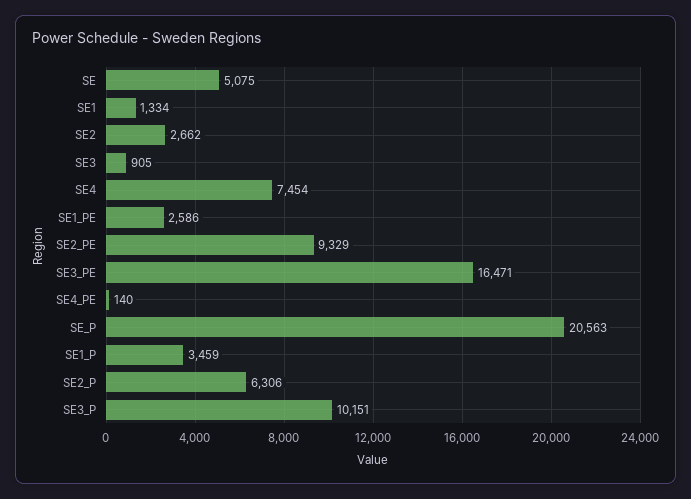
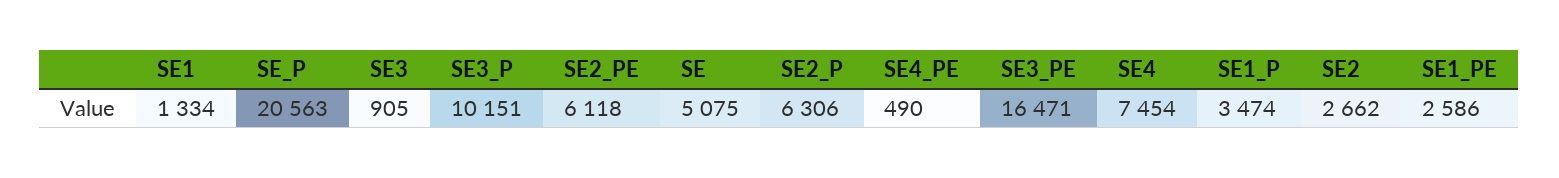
  {
    "SE": 5075,
    "SE1": 1334,
    "SE2": 2662,
    "SE3": 905,
    "SE4": 7454,
    "SE1_PE": 2586,
-   "SE2_PE": 9329,
+   "SE2_PE": 6118,
    "SE3_PE": 16471,
-   "SE4_PE": 140,
+   "SE4_PE": 490,
    "SE_P": 20563,
-   "SE1_P": 3459,
+   "SE1_P": 3474,
    "SE2_P": 6306,
    "SE3_P": 10151
  }

